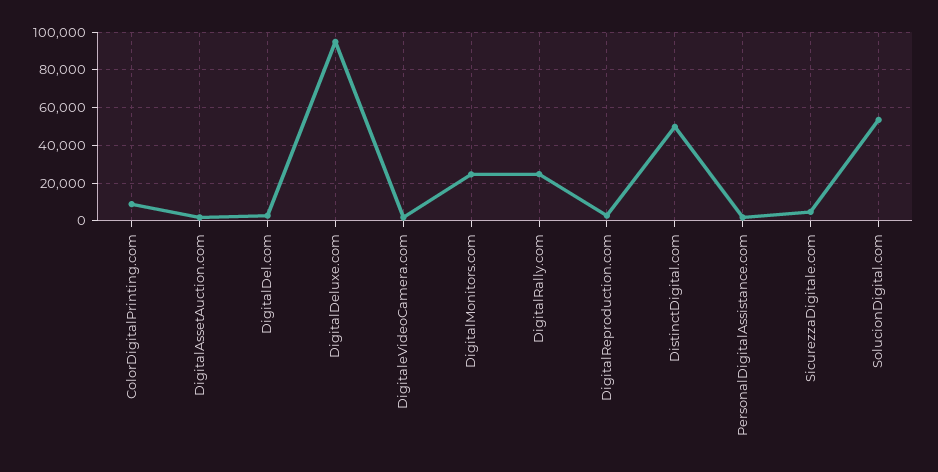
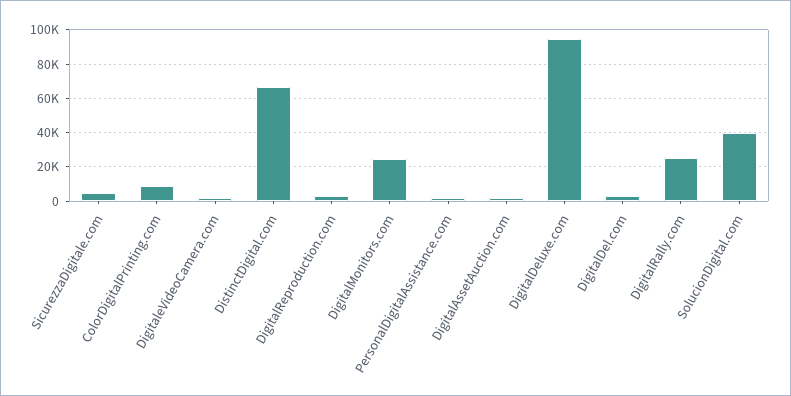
  {
    "ColorDigitalPrinting.com": 10000,
    "DigitalAssetAuction.com": 0,
    "DigitalDel.com": 5000,
    "DigitalDeluxe.com": 95000,
    "DigitaleVideoCamera.com": 0,
    "DigitalMonitors.com": 25000,
    "DigitalRally.com": 25000,
    "DigitalReproduction.com": 5000,
-   "DistinctDigital.com": 50000,
+   "DistinctDigital.com": 65000,
    "PersonalDigitalAssistance.com": 0,
    "SicurezzaDigitale.com": 5000,
-   "SolucionDigital.com": 55000
+   "SolucionDigital.com": 40000
  }

